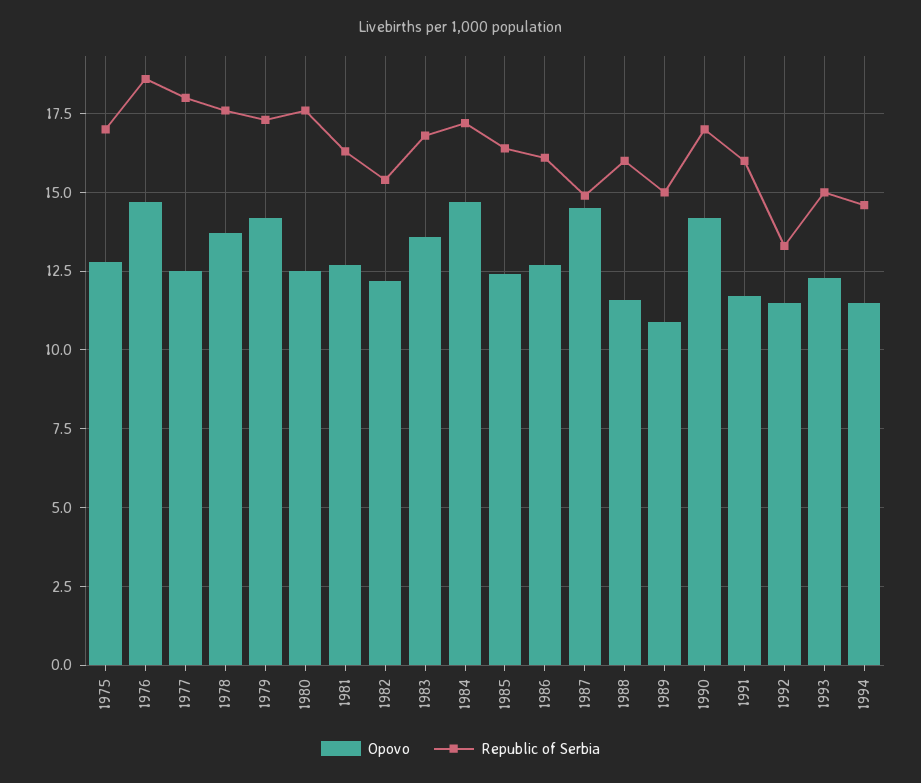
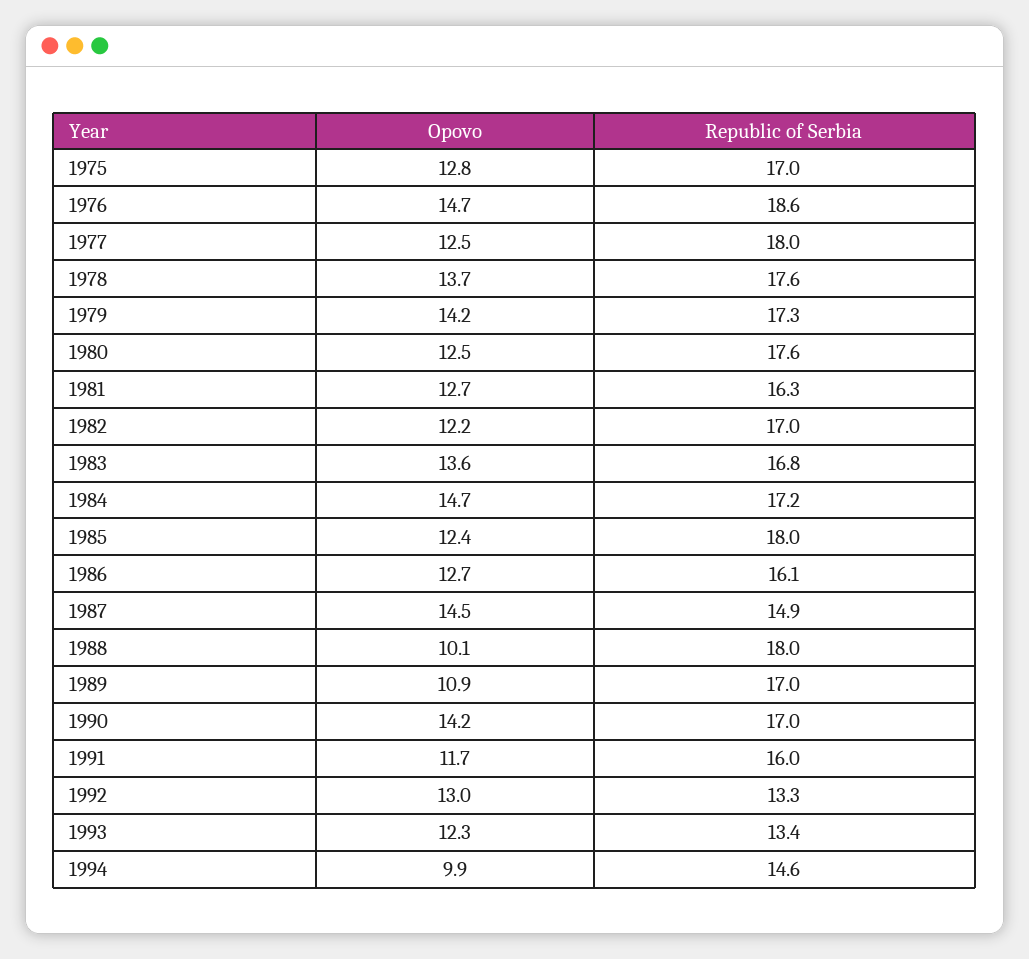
  {
    "Opovo": {
      "1975": 12.8,
      "1976": 14.7,
      "1977": 12.5,
      "1978": 13.7,
      "1979": 14.2,
      "1980": 12.5,
      "1981": 12.7,
      "1982": 12.2,
      "1983": 13.6,
      "1984": 14.7,
      "1985": 12.4,
      "1986": 12.7,
      "1987": 14.5,
-     "1988": 11.5,
+     "1988": 10.1,
      "1989": 10.9,
      "1990": 14.2,
      "1991": 11.7,
-     "1992": 11.5,
+     "1992": 13,
      "1993": 12.3,
-     "1994": 11.5
+     "1994": 9.9
    },
    "Republic of Serbia": {
      "1975": 17,
      "1976": 18.6,
      "1977": 18,
      "1978": 17.6,
      "1979": 17.3,
      "1980": 17.6,
      "1981": 16.3,
-     "1982": 15.5,
+     "1982": 17,
      "1983": 16.8,
      "1984": 17.2,
-     "1985": 16.5,
+     "1985": 18,
      "1986": 16.1,
      "1987": 14.9,
-     "1988": 16,
+     "1988": 18,
-     "1989": 15,
+     "1989": 17,
      "1990": 17,
      "1991": 16,
      "1992": 13.3,
-     "1993": 15,
+     "1993": 13.4,
      "1994": 14.6
    }
  }

